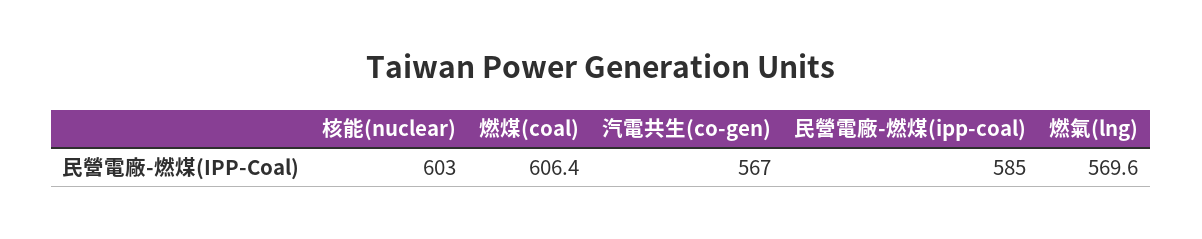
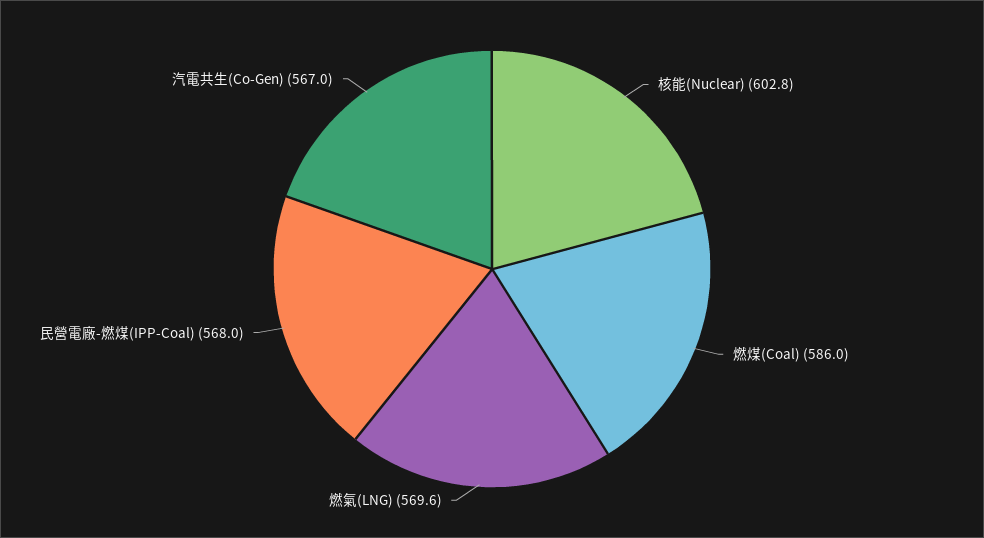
  {
-   "核能(nuclear)": 603,
+   "核能(nuclear)": 602.8,
-   "燃煤(coal)": 606.4,
+   "燃煤(coal)": 586,
    "汽電共生(co-gen)": 567,
-   "民營電廠-燃煤(ipp-coal)": 585,
+   "民營電廠-燃煤(ipp-coal)": 568,
    "燃氣(lng)": 569.6
  }

